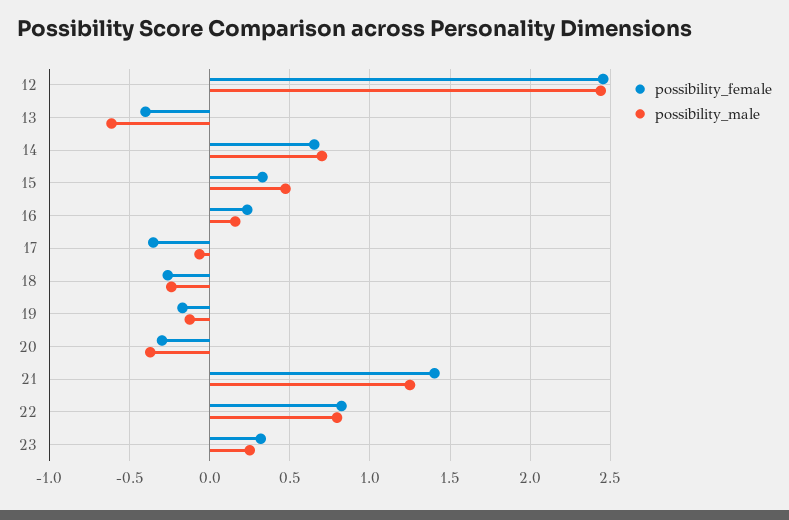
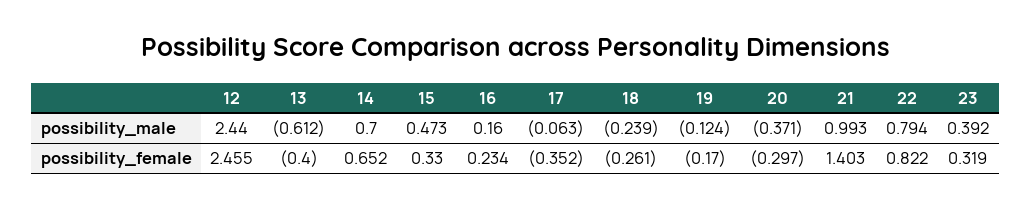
  {
    "possibility_female": {
      "12": 2.455,
      "13": -0.4,
      "14": 0.652,
      "15": 0.33,
      "16": 0.234,
      "17": -0.352,
      "18": -0.261,
      "19": -0.17,
      "20": -0.297,
      "21": 1.403,
      "22": 0.822,
      "23": 0.319
    },
    "possibility_male": {
      "12": 2.44,
      "13": -0.612,
      "14": 0.7,
      "15": 0.473,
      "16": 0.16,
      "17": -0.063,
      "18": -0.239,
      "19": -0.124,
      "20": -0.371,
-     "21": 1.25,
+     "21": 0.993,
      "22": 0.794,
-     "23": 0.25
+     "23": 0.392
    }
  }

